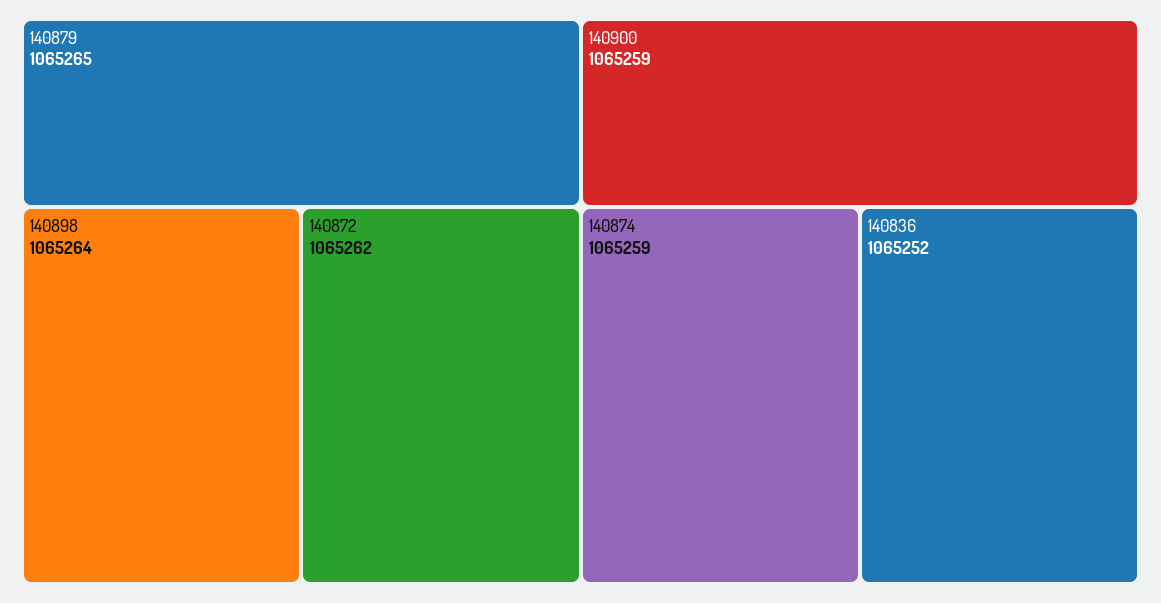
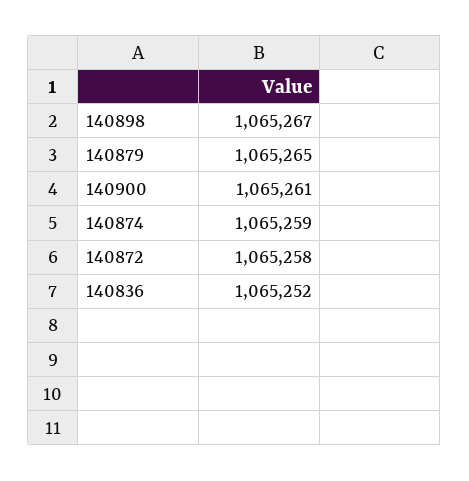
  {
    "140879": 1065265,
-   "140898": 1065264,
+   "140898": 1065267,
-   "140872": 1065262,
+   "140872": 1065258,
-   "140900": 1065259,
+   "140900": 1065261,
    "140874": 1065259,
    "140836": 1065252
  }

